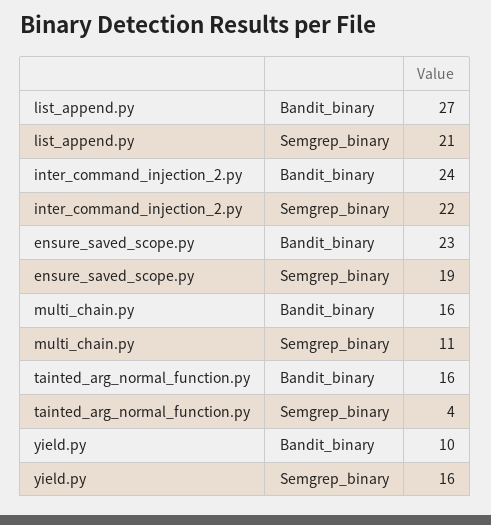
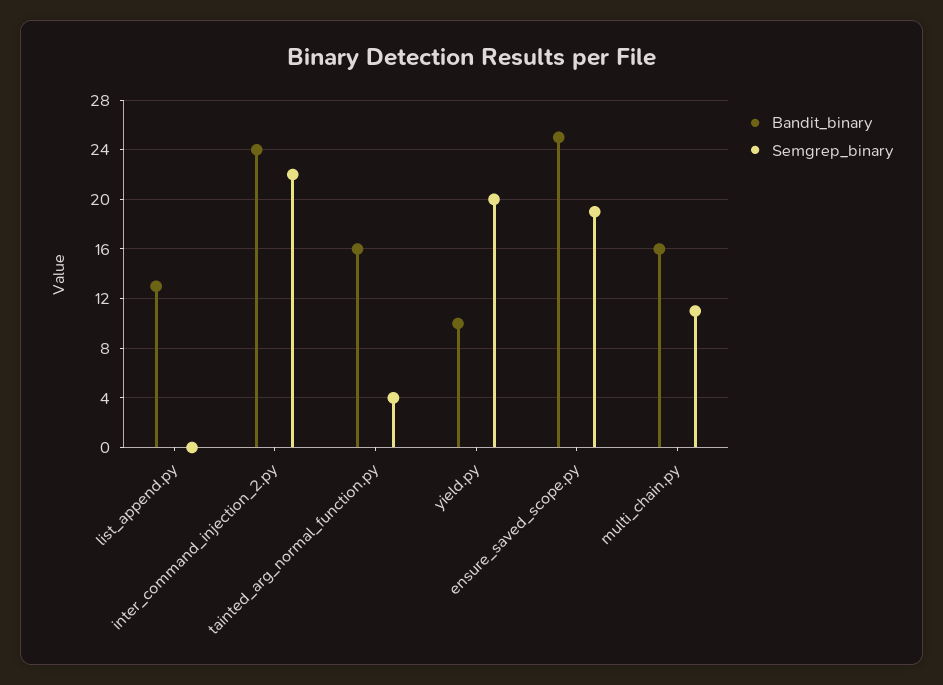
  {
    "Bandit_binary": {
-     "list_append.py": 27,
+     "list_append.py": 13,
      "inter_command_injection_2.py": 24,
-     "ensure_saved_scope.py": 23,
+     "ensure_saved_scope.py": 25,
      "multi_chain.py": 16,
      "tainted_arg_normal_function.py": 16,
      "yield.py": 10
    },
    "Semgrep_binary": {
-     "list_append.py": 21,
+     "list_append.py": 0,
      "inter_command_injection_2.py": 22,
      "ensure_saved_scope.py": 19,
      "multi_chain.py": 11,
      "tainted_arg_normal_function.py": 4,
-     "yield.py": 16
+     "yield.py": 20
    }
  }

